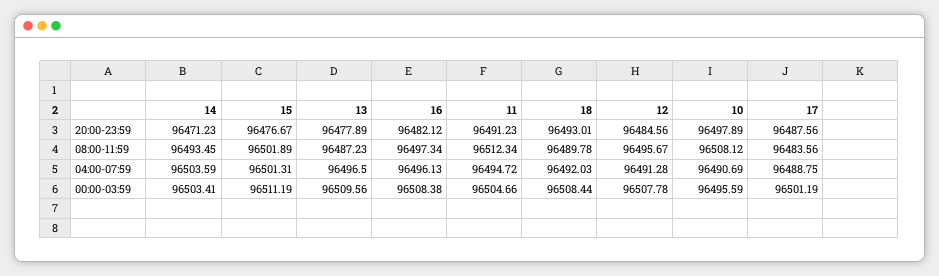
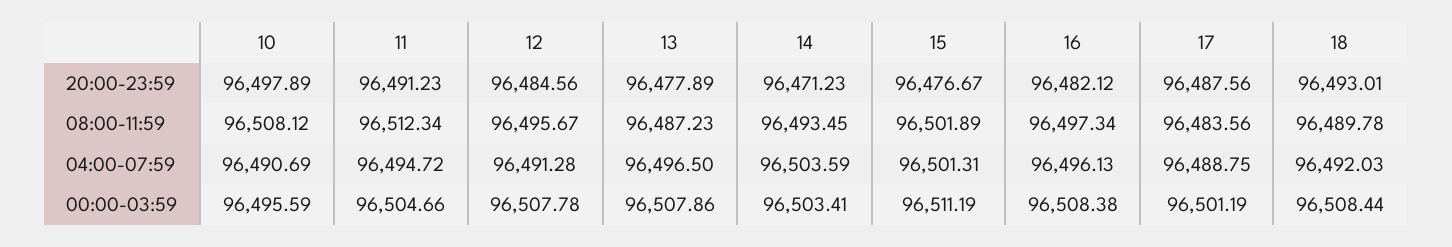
  {
    "14": {
      "20:00-23:59": 96471.23,
      "08:00-11:59": 96493.45,
      "04:00-07:59": 96503.59,
      "00:00-03:59": 96503.41
    },
    "15": {
      "20:00-23:59": 96476.67,
      "08:00-11:59": 96501.89,
      "04:00-07:59": 96501.31,
      "00:00-03:59": 96511.19
    },
    "13": {
      "20:00-23:59": 96477.89,
      "08:00-11:59": 96487.23,
      "04:00-07:59": 96496.5,
-     "00:00-03:59": 96509.56
+     "00:00-03:59": 96507.86
    },
    "16": {
      "20:00-23:59": 96482.12,
      "08:00-11:59": 96497.34,
      "04:00-07:59": 96496.13,
      "00:00-03:59": 96508.38
    },
    "11": {
      "20:00-23:59": 96491.23,
      "08:00-11:59": 96512.34,
      "04:00-07:59": 96494.72,
      "00:00-03:59": 96504.66
    },
    "18": {
      "20:00-23:59": 96493.01,
      "08:00-11:59": 96489.78,
      "04:00-07:59": 96492.03,
      "00:00-03:59": 96508.44
    },
    "12": {
      "20:00-23:59": 96484.56,
      "08:00-11:59": 96495.67,
      "04:00-07:59": 96491.28,
      "00:00-03:59": 96507.78
    },
    "10": {
      "20:00-23:59": 96497.89,
      "08:00-11:59": 96508.12,
      "04:00-07:59": 96490.69,
      "00:00-03:59": 96495.59
    },
    "17": {
      "20:00-23:59": 96487.56,
      "08:00-11:59": 96483.56,
      "04:00-07:59": 96488.75,
      "00:00-03:59": 96501.19
    }
  }

